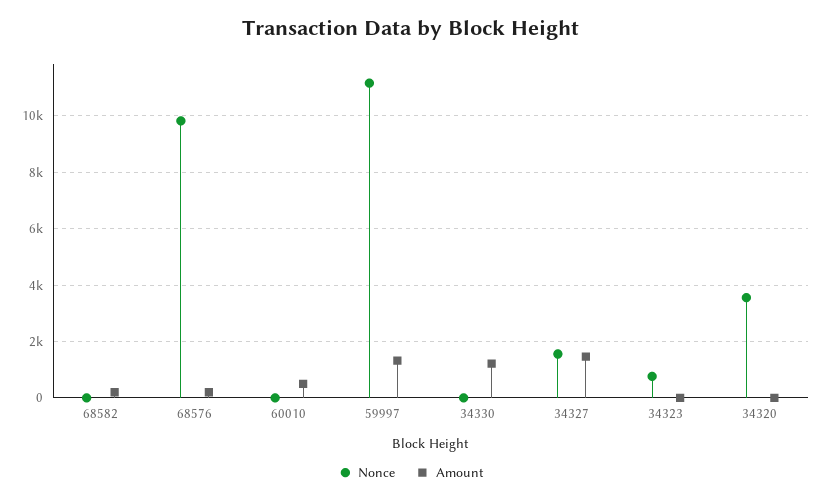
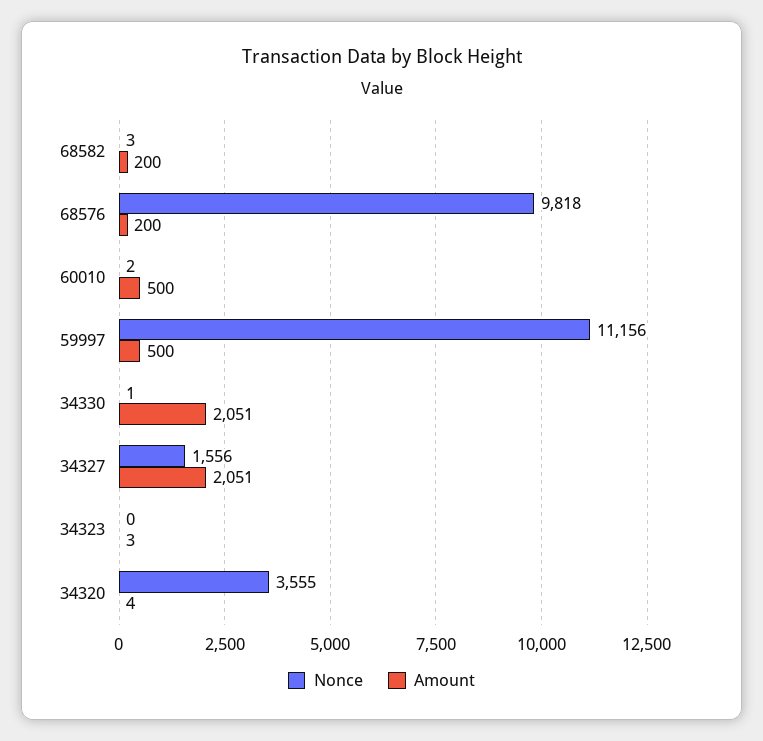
  {
    "Nonce": {
      "68582": 3,
      "68576": 9818,
      "60010": 2,
      "59997": 11156,
      "34330": 1,
      "34327": 1556,
-     "34323": 750,
+     "34323": 0,
      "34320": 3555
    },
    "Amount": {
      "68582": 200,
      "68576": 200,
      "60010": 500,
-     "59997": 1250,
+     "59997": 500,
-     "34330": 1250,
+     "34330": 2051,
-     "34327": 1500,
+     "34327": 2051,
      "34323": 3,
      "34320": 4
    }
  }

